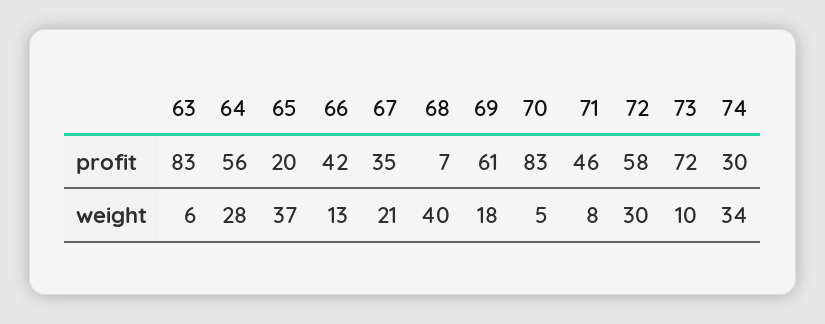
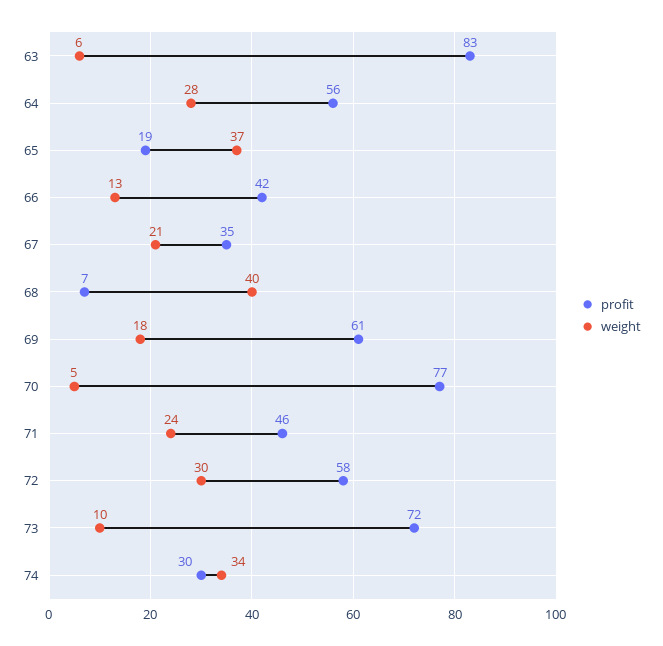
  {
    "profit": {
      "63": 83,
      "64": 56,
-     "65": 20,
+     "65": 19,
      "66": 42,
      "67": 35,
      "68": 7,
      "69": 61,
-     "70": 83,
+     "70": 77,
      "71": 46,
      "72": 58,
      "73": 72,
      "74": 30
    },
    "weight": {
      "63": 6,
      "64": 28,
      "65": 37,
      "66": 13,
      "67": 21,
      "68": 40,
      "69": 18,
      "70": 5,
-     "71": 8,
+     "71": 24,
      "72": 30,
      "73": 10,
      "74": 34
    }
  }

